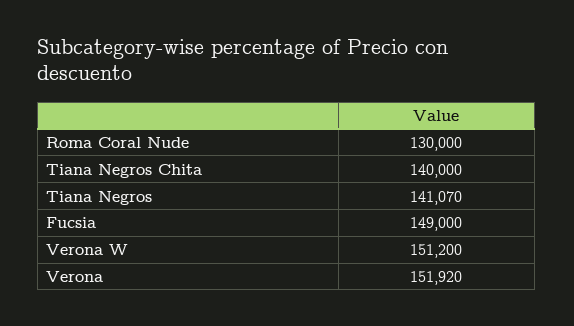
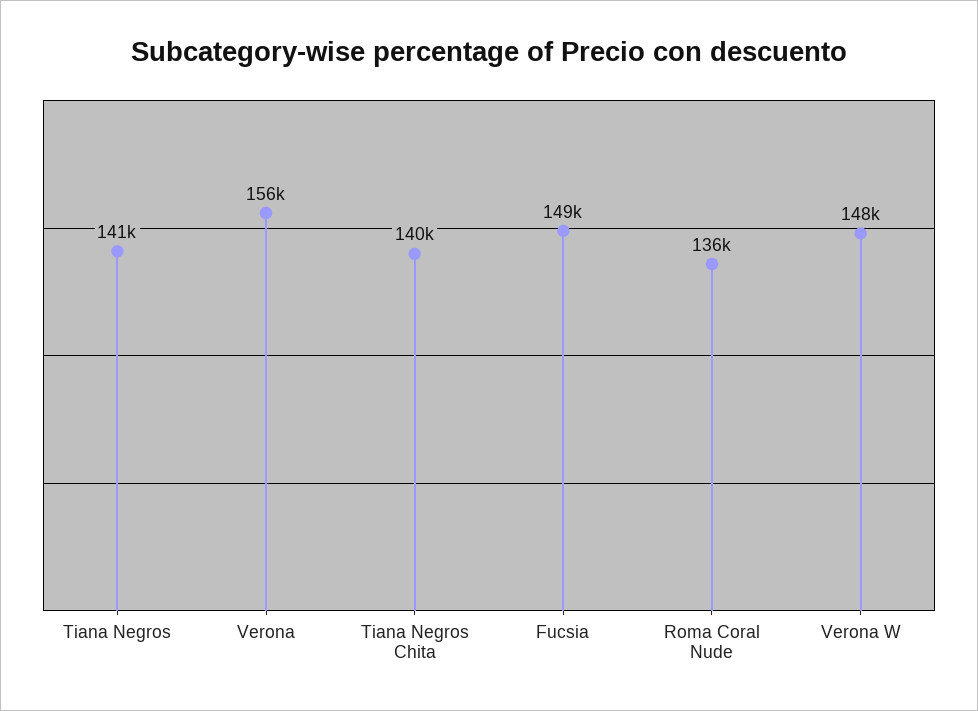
  {
-   "Roma Coral Nude": 130000,
+   "Roma Coral Nude": 136000,
    "Tiana Negros Chita": 140000,
    "Tiana Negros": 141070,
    "Fucsia": 149000,
-   "Verona W": 151200,
+   "Verona W": 148000,
-   "Verona": 151920
+   "Verona": 156000
  }

